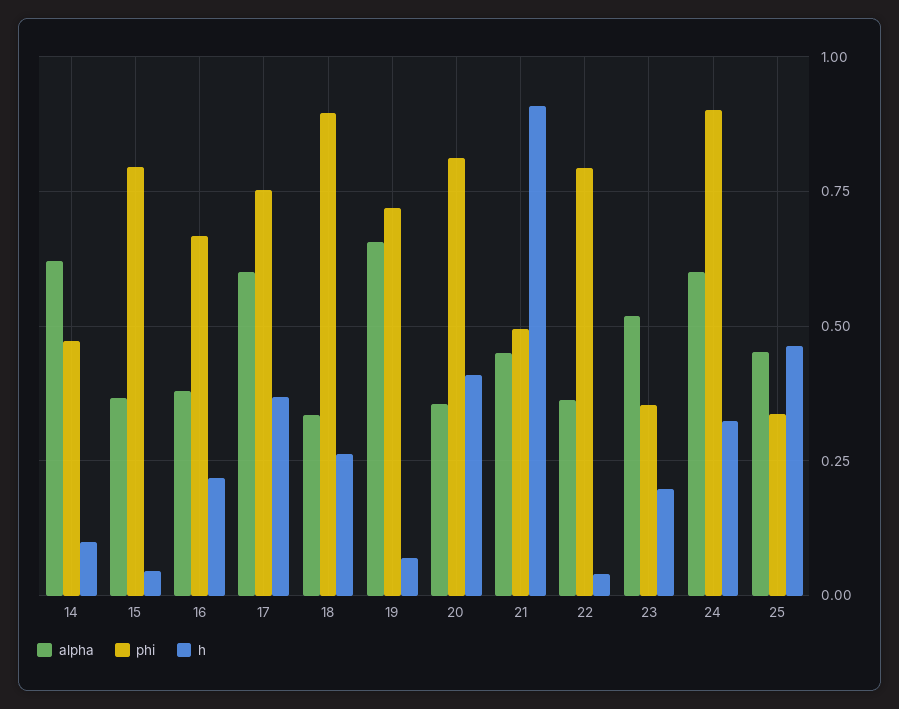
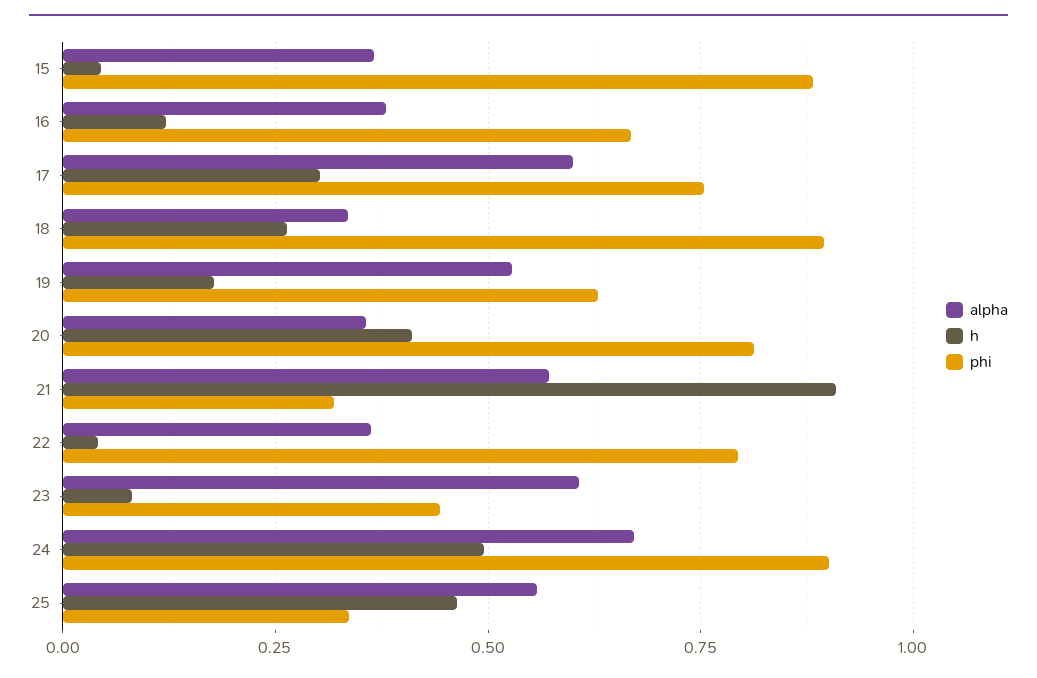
  {
    "alpha": {
-     "14": 0.625,
      "15": 0.375,
      "16": 0.375,
      "17": 0.6,
      "18": 0.325,
-     "19": 0.65,
+     "19": 0.525,
      "20": 0.35,
-     "21": 0.45,
+     "21": 0.575,
      "22": 0.375,
-     "23": 0.525,
+     "23": 0.6,
-     "24": 0.6,
+     "24": 0.675,
-     "25": 0.45
+     "25": 0.55
    },
    "phi": {
-     "14": 0.475,
-     "15": 0.8,
+     "15": 0.875,
      "16": 0.675,
      "17": 0.75,
      "18": 0.9,
-     "19": 0.725,
+     "19": 0.625,
      "20": 0.8,
-     "21": 0.5,
+     "21": 0.325,
      "22": 0.8,
-     "23": 0.35,
+     "23": 0.45,
      "24": 0.9,
      "25": 0.325
    },
    "h": {
-     "14": 0.1,
      "15": 0.05,
-     "16": 0.225,
+     "16": 0.125,
-     "17": 0.375,
+     "17": 0.3,
      "18": 0.275,
-     "19": 0.075,
+     "19": 0.175,
      "20": 0.4,
      "21": 0.9,
      "22": 0.05,
-     "23": 0.2,
+     "23": 0.075,
-     "24": 0.325,
+     "24": 0.5,
      "25": 0.475
    }
  }

